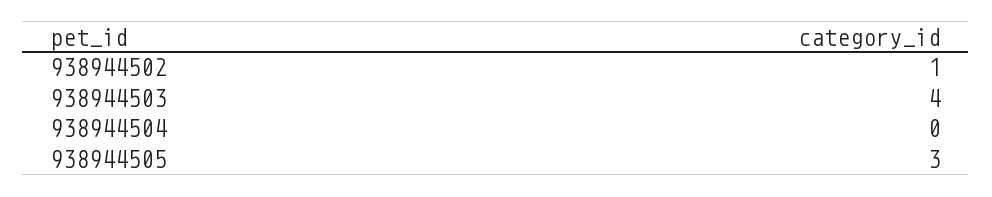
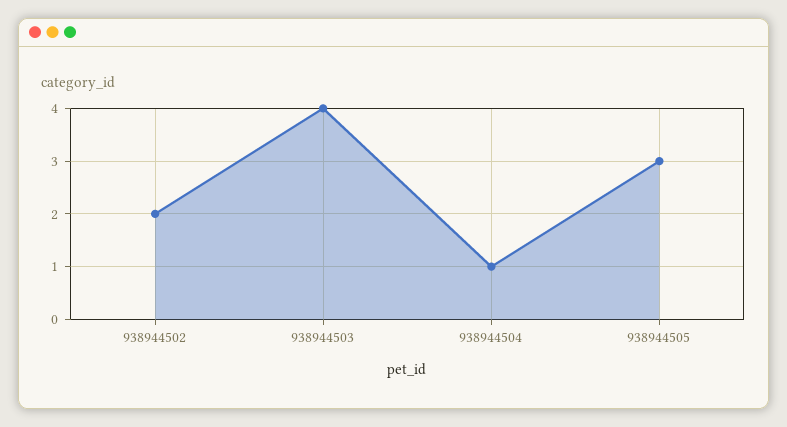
  {
-   "938944502": 1,
+   "938944502": 2,
    "938944503": 4,
-   "938944504": 0,
+   "938944504": 1,
    "938944505": 3
  }

